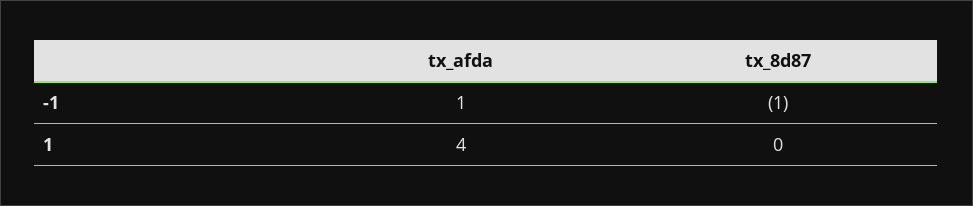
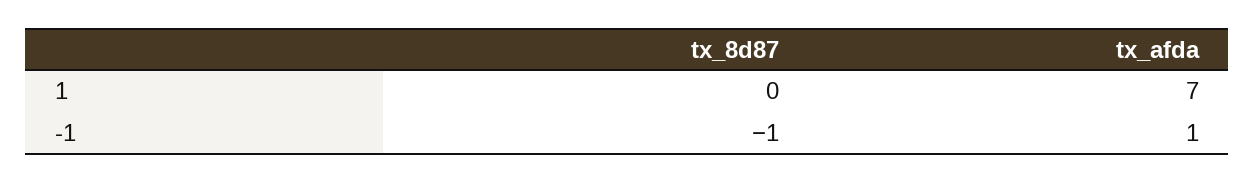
  {
    "tx_afda": {
      "-1": 1,
-     "1": 4
+     "1": 7
    },
    "tx_8d87": {
      "-1": -1,
      "1": 0
    }
  }

